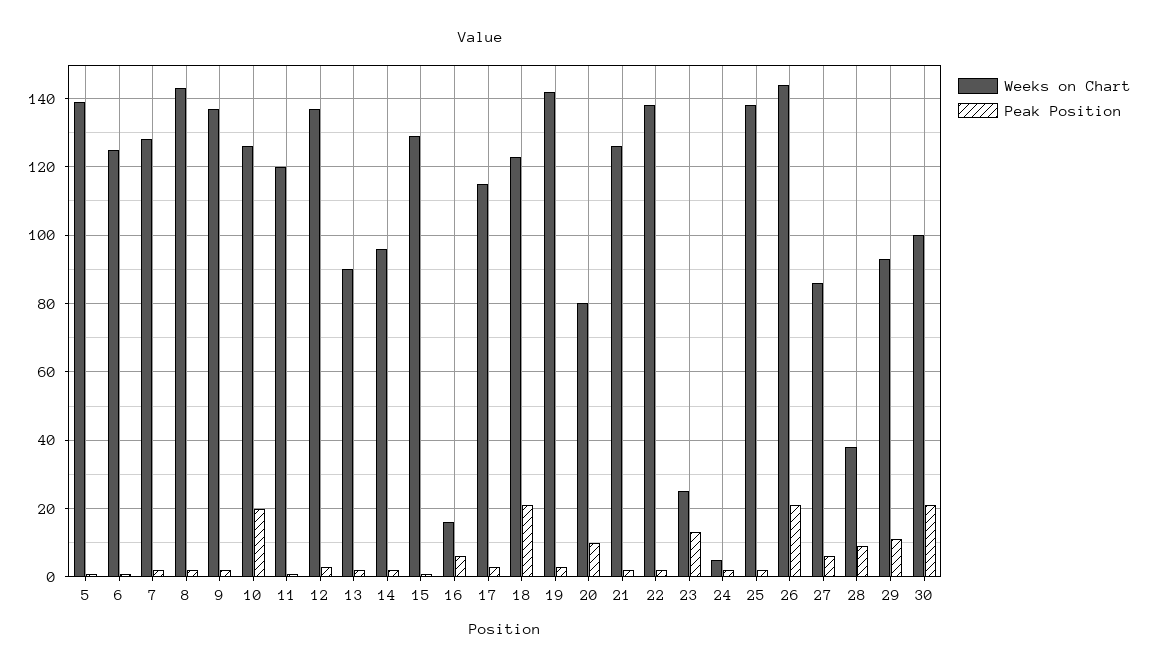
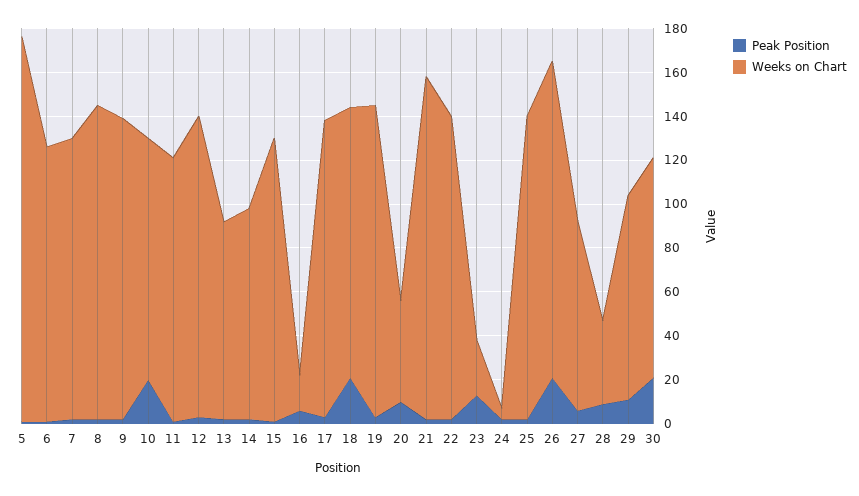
  {
    "Weeks on Chart": {
-     "5": 140,
+     "5": 175,
      "6": 125,
      "7": 130,
      "8": 145,
      "9": 135,
-     "10": 125,
+     "10": 110,
      "11": 120,
      "12": 135,
      "13": 90,
      "14": 95,
      "15": 130,
      "16": 15,
-     "17": 115,
+     "17": 135,
      "18": 125,
      "19": 140,
-     "20": 80,
+     "20": 45,
-     "21": 125,
+     "21": 155,
      "22": 140,
      "23": 25,
      "24": 5,
      "25": 140,
      "26": 145,
      "27": 85,
      "28": 40,
      "29": 95,
      "30": 100
    },
    "Peak Position": {
      "5": 0,
      "6": 0,
      "7": 0,
      "8": 0,
      "9": 0,
      "10": 20,
      "11": 0,
      "12": 5,
      "13": 0,
      "14": 0,
      "15": 0,
      "16": 5,
      "17": 5,
      "18": 20,
      "19": 5,
      "20": 10,
      "21": 0,
      "22": 0,
      "23": 15,
      "24": 0,
      "25": 0,
      "26": 20,
      "27": 5,
      "28": 10,
      "29": 10,
      "30": 20
    }
  }

